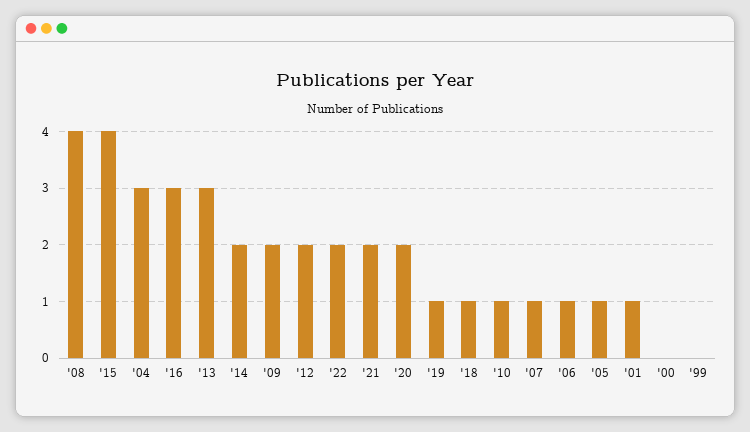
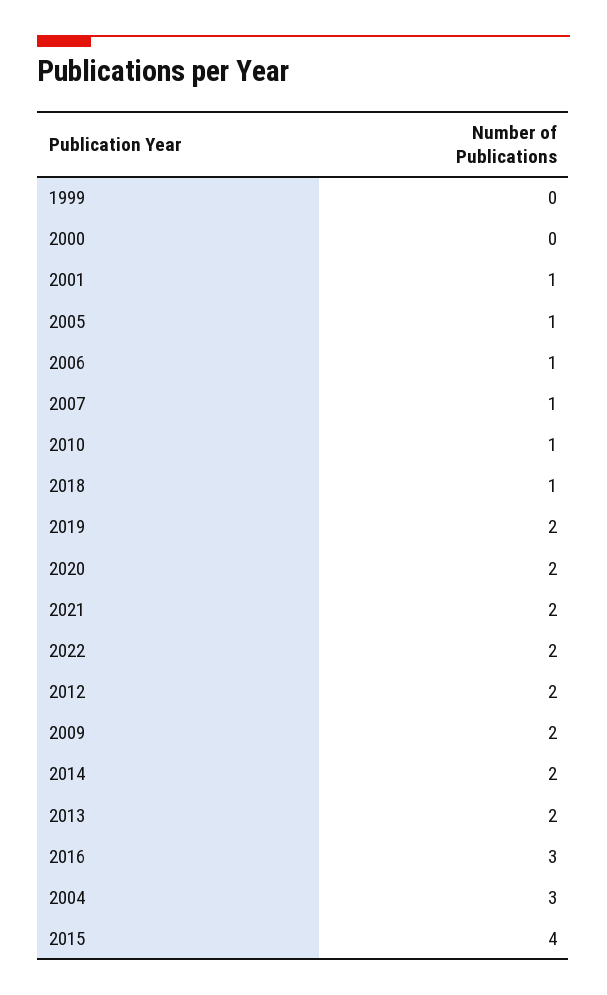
  {
-   "'08": 4,
    "'15": 4,
    "'04": 3,
    "'16": 3,
-   "'13": 3,
+   "'13": 2,
    "'14": 2,
    "'09": 2,
    "'12": 2,
    "'22": 2,
    "'21": 2,
    "'20": 2,
-   "'19": 1,
+   "'19": 2,
    "'18": 1,
    "'10": 1,
    "'07": 1,
    "'06": 1,
    "'05": 1,
    "'01": 1,
    "'00": 0,
    "'99": 0
  }

